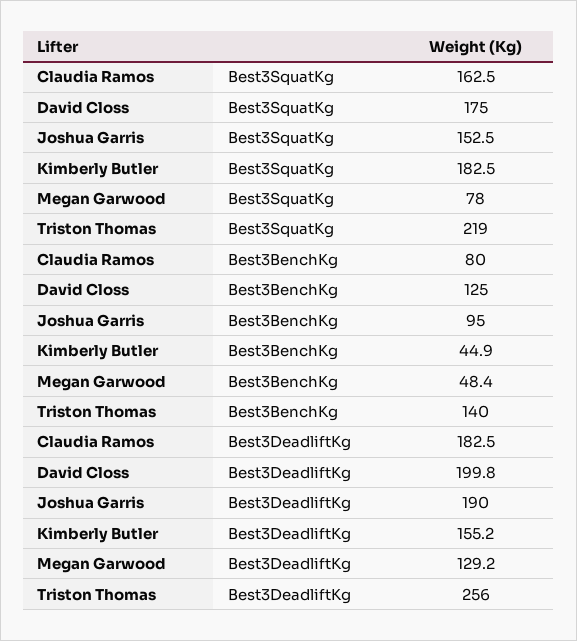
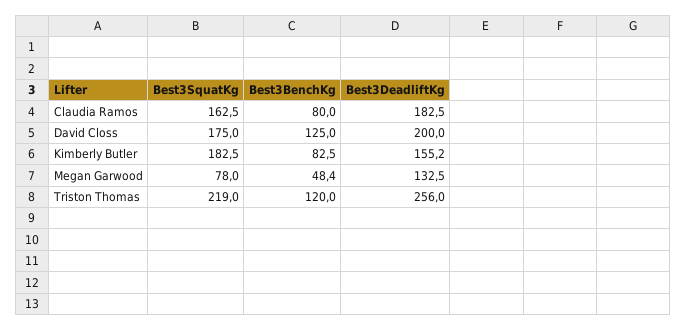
  {
    "Claudia Ramos": {
      "Best3SquatKg": 162.5,
      "Best3BenchKg": 80,
      "Best3DeadliftKg": 182.5
    },
    "David Closs": {
      "Best3SquatKg": 175,
      "Best3BenchKg": 125,
-     "Best3DeadliftKg": 199.8
+     "Best3DeadliftKg": 200
    },
-   "Joshua Garris": {
-     "Best3SquatKg": 152.5,
-     "Best3BenchKg": 95,
-     "Best3DeadliftKg": 190
-   },
    "Kimberly Butler": {
      "Best3SquatKg": 182.5,
-     "Best3BenchKg": 44.9,
+     "Best3BenchKg": 82.5,
      "Best3DeadliftKg": 155.2
    },
    "Megan Garwood": {
      "Best3SquatKg": 78,
      "Best3BenchKg": 48.4,
-     "Best3DeadliftKg": 129.2
+     "Best3DeadliftKg": 132.5
    },
    "Triston Thomas": {
      "Best3SquatKg": 219,
-     "Best3BenchKg": 140,
+     "Best3BenchKg": 120,
      "Best3DeadliftKg": 256
    }
  }

